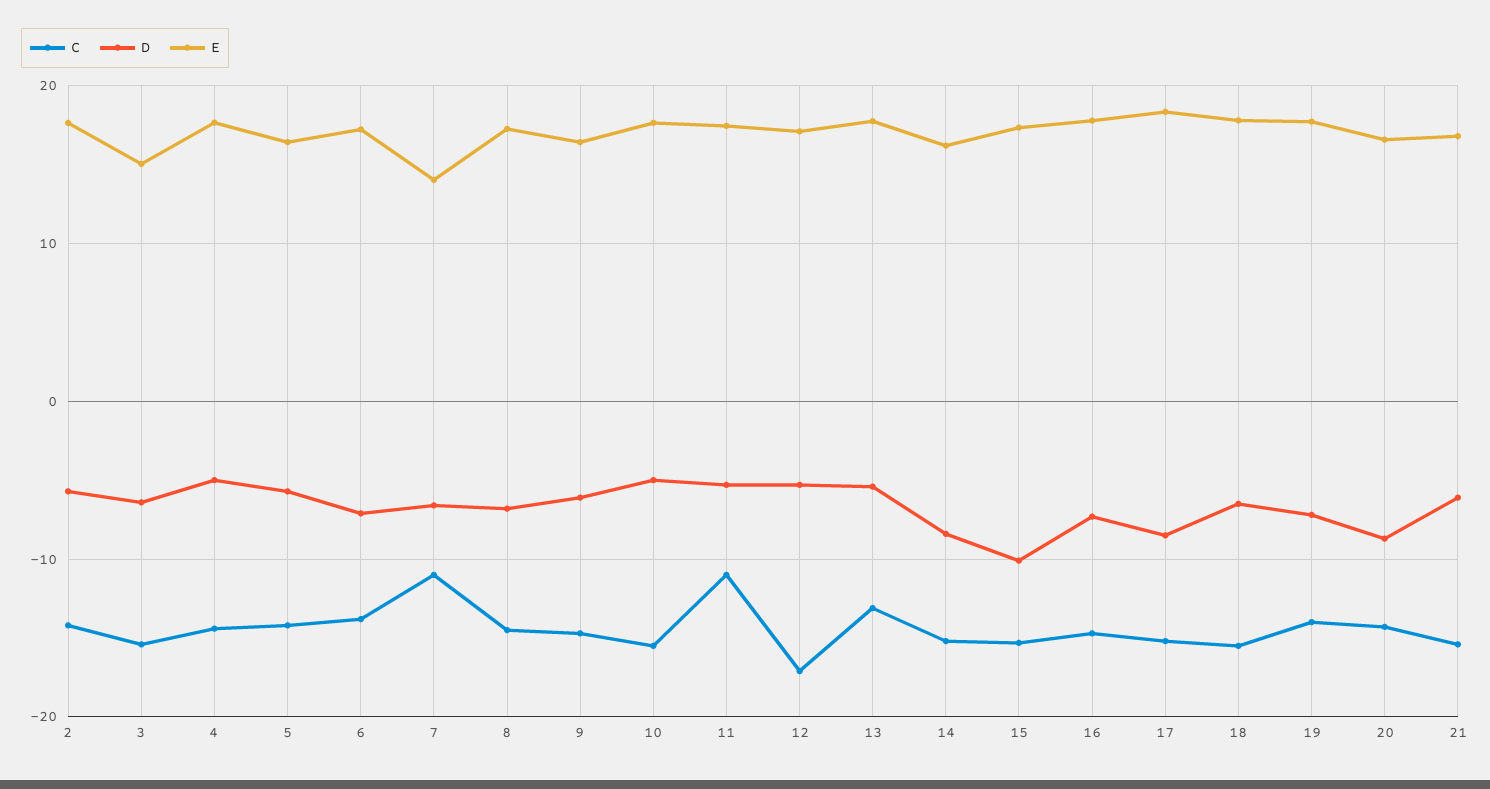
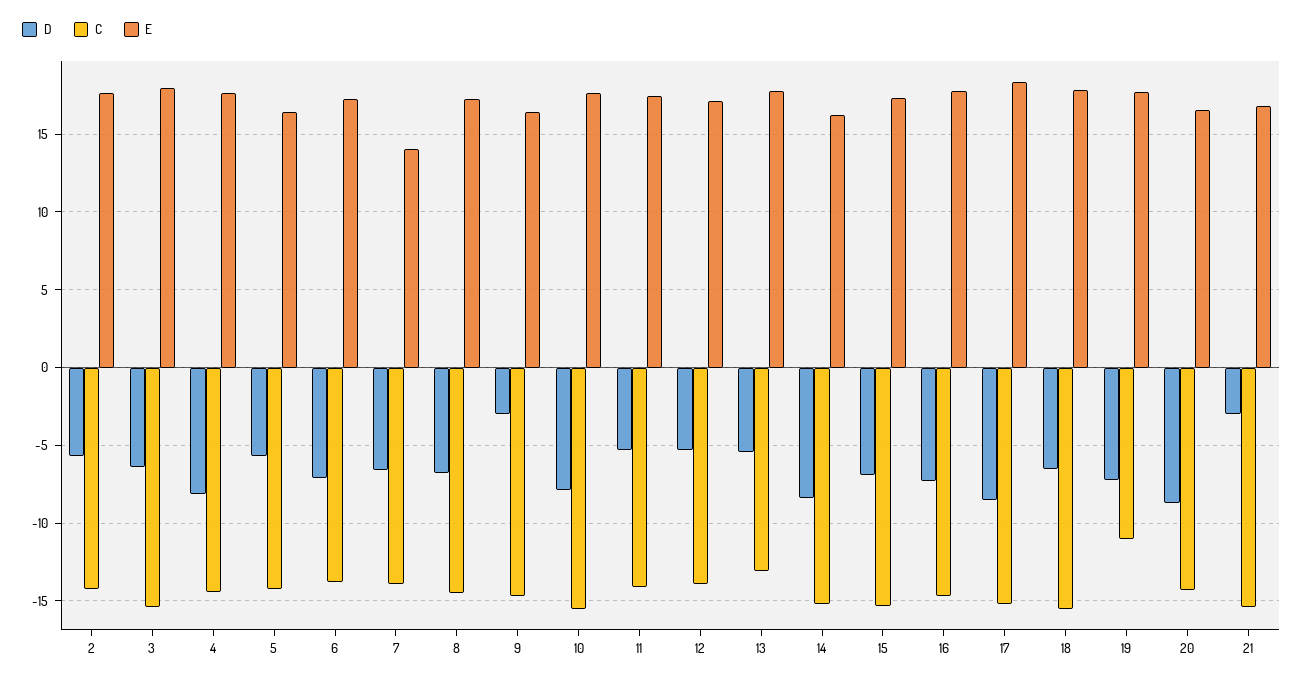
  {
    "C": {
      "2": -14,
      "3": -15.5,
      "4": -14.5,
      "5": -14,
      "6": -14,
-     "7": -11,
+     "7": -14,
      "8": -14.5,
      "9": -14.5,
      "10": -15.5,
-     "11": -11,
+     "11": -14,
-     "12": -17,
+     "12": -14,
      "13": -13,
      "14": -15,
      "15": -15.5,
      "16": -14.5,
      "17": -15,
      "18": -15.5,
-     "19": -14,
+     "19": -11,
      "20": -14.5,
      "21": -15.5
    },
    "D": {
      "2": -5.5,
      "3": -6.5,
-     "4": -5,
+     "4": -8,
      "5": -5.5,
      "6": -7,
      "7": -6.5,
      "8": -7,
-     "9": -6,
+     "9": -3,
-     "10": -5,
+     "10": -8,
      "11": -5.5,
      "12": -5.5,
      "13": -5.5,
      "14": -8.5,
-     "15": -10,
+     "15": -7,
      "16": -7.5,
      "17": -8.5,
      "18": -6.5,
      "19": -7,
      "20": -8.5,
-     "21": -6
+     "21": -3
    },
    "E": {
      "2": 17.5,
-     "3": 15,
+     "3": 18,
      "4": 17.5,
      "5": 16.5,
      "6": 17,
      "7": 14,
      "8": 17.5,
      "9": 16.5,
      "10": 17.5,
      "11": 17.5,
      "12": 17,
      "13": 18,
      "14": 16,
      "15": 17.5,
      "16": 18,
      "17": 18.5,
      "18": 18,
      "19": 17.5,
      "20": 16.5,
      "21": 17
    }
  }

